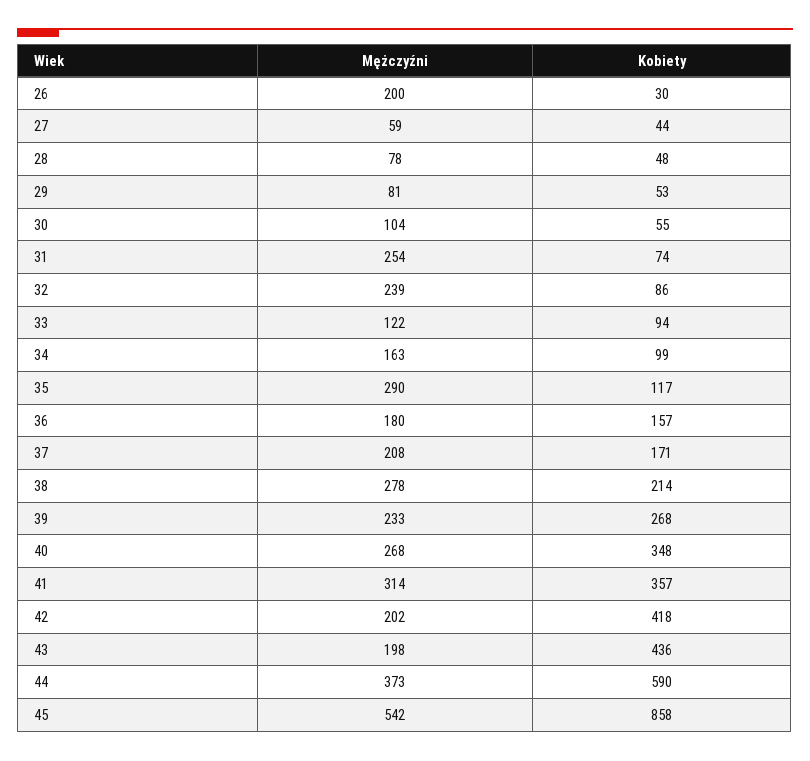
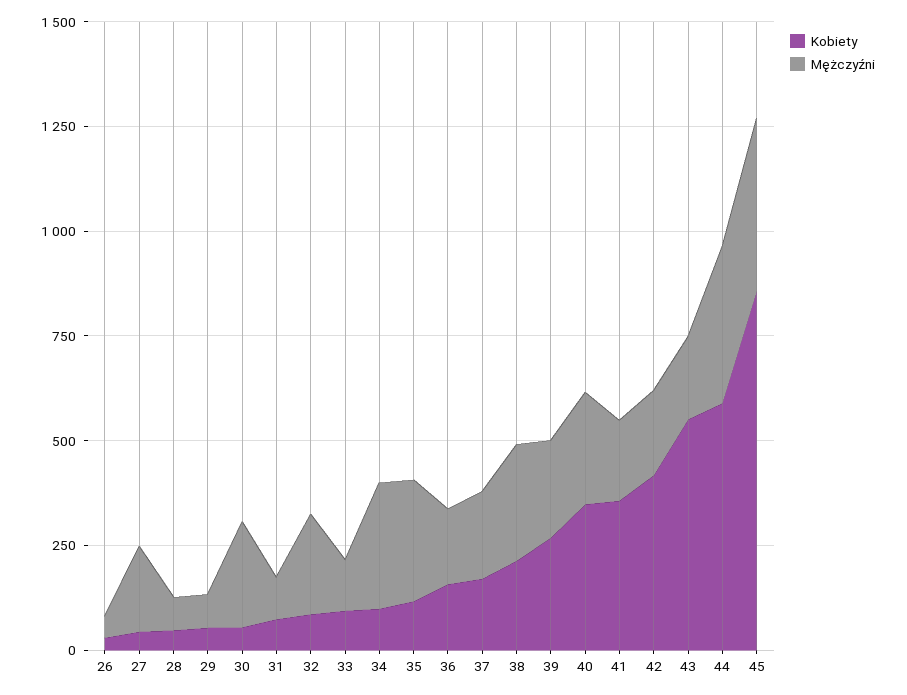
  {
    "Mężczyźni": {
-     "26": 200,
+     "26": 50,
-     "27": 59,
+     "27": 200,
      "28": 78,
      "29": 81,
-     "30": 104,
+     "30": 250,
-     "31": 254,
+     "31": 100,
      "32": 239,
      "33": 122,
-     "34": 163,
+     "34": 300,
      "35": 290,
      "36": 180,
      "37": 208,
      "38": 278,
      "39": 233,
      "40": 268,
-     "41": 314,
+     "41": 200,
      "42": 202,
      "43": 198,
      "44": 373,
-     "45": 542
+     "45": 400
    },
    "Kobiety": {
      "26": 30,
      "27": 44,
      "28": 48,
      "29": 53,
      "30": 55,
      "31": 74,
      "32": 86,
      "33": 94,
      "34": 99,
      "35": 117,
      "36": 157,
      "37": 171,
      "38": 214,
      "39": 268,
      "40": 348,
      "41": 357,
      "42": 418,
-     "43": 436,
+     "43": 550,
      "44": 590,
      "45": 858
    }
  }

